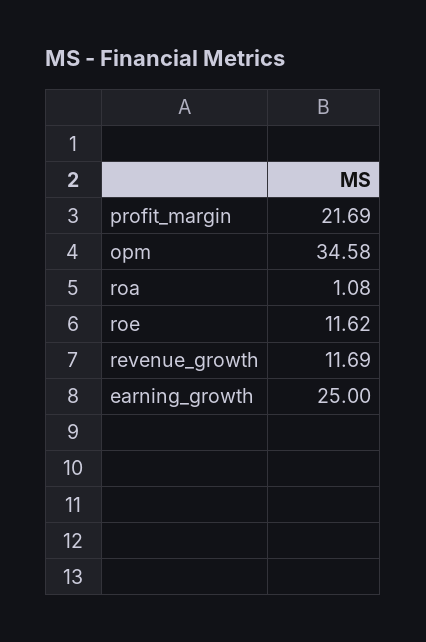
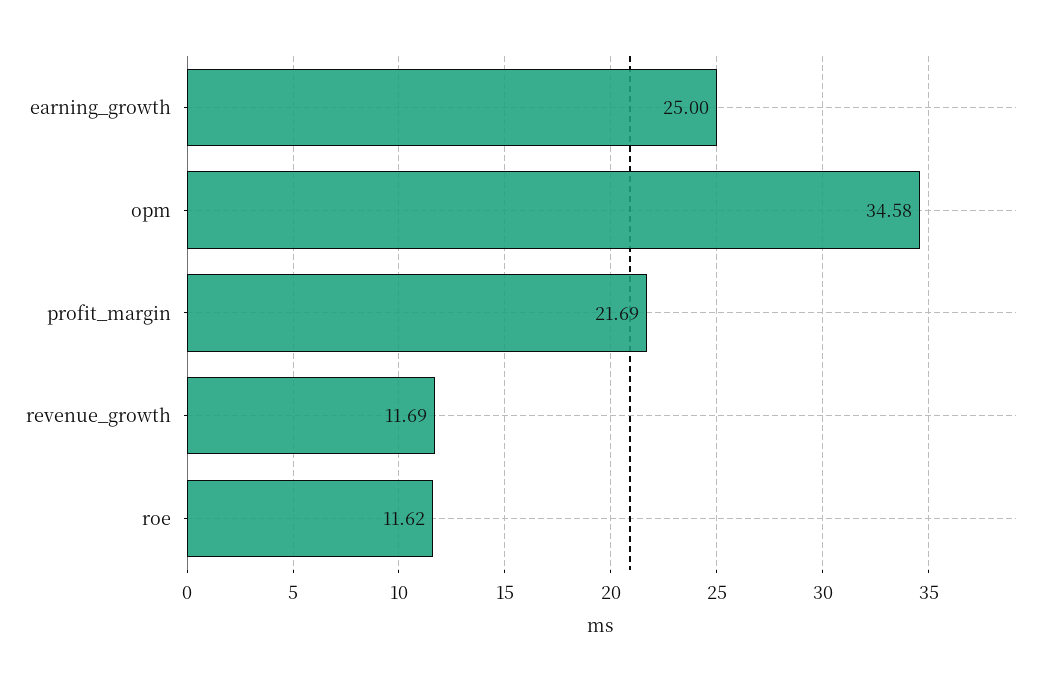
  {
    "profit_margin": 21.69,
    "opm": 34.58,
-   "roa": 1.08,
    "roe": 11.62,
    "revenue_growth": 11.69,
    "earning_growth": 25
  }

